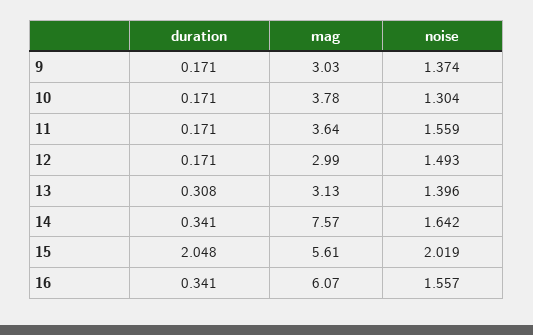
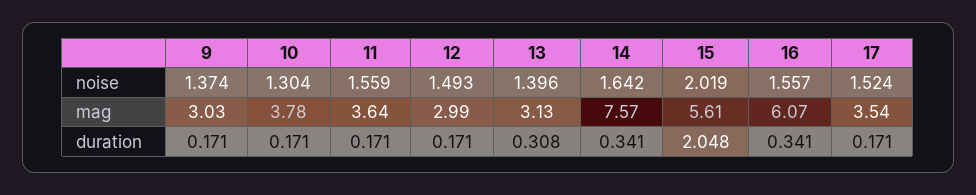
  {
    "duration": {
      "9": 0.171,
      "10": 0.171,
      "11": 0.171,
      "12": 0.171,
      "13": 0.308,
      "14": 0.341,
      "15": 2.048,
-     "16": 0.341
+     "16": 0.341,
+     "17": 0.171
    },
    "mag": {
      "9": 3.03,
      "10": 3.78,
      "11": 3.64,
      "12": 2.99,
      "13": 3.13,
      "14": 7.57,
      "15": 5.61,
-     "16": 6.07
+     "16": 6.07,
+     "17": 3.54
    },
    "noise": {
      "9": 1.374,
      "10": 1.304,
      "11": 1.559,
      "12": 1.493,
      "13": 1.396,
      "14": 1.642,
      "15": 2.019,
-     "16": 1.557
+     "16": 1.557,
+     "17": 1.524
    }
  }

